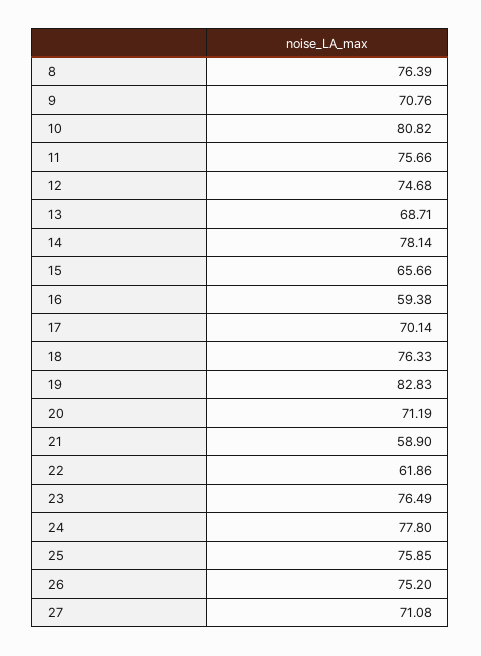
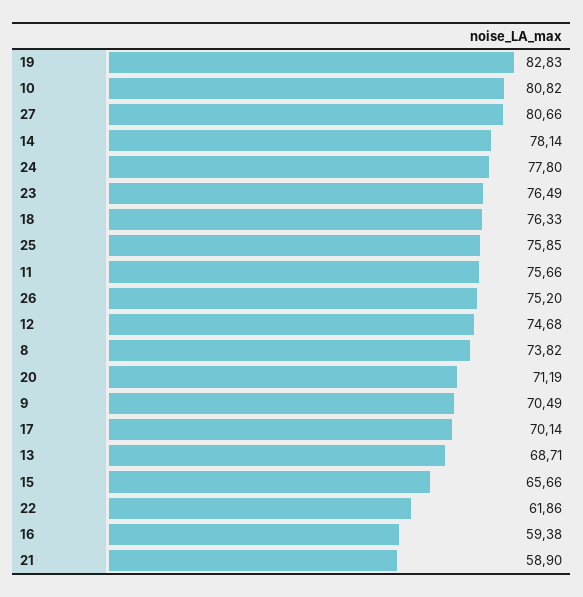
  {
-   "8": 76.39,
+   "8": 73.82,
-   "9": 70.76,
+   "9": 70.49,
    "10": 80.82,
    "11": 75.66,
    "12": 74.68,
    "13": 68.71,
    "14": 78.14,
    "15": 65.66,
    "16": 59.38,
    "17": 70.14,
    "18": 76.33,
    "19": 82.83,
    "20": 71.19,
    "21": 58.9,
    "22": 61.86,
    "23": 76.49,
    "24": 77.8,
    "25": 75.85,
    "26": 75.2,
-   "27": 71.08
+   "27": 80.66
  }

